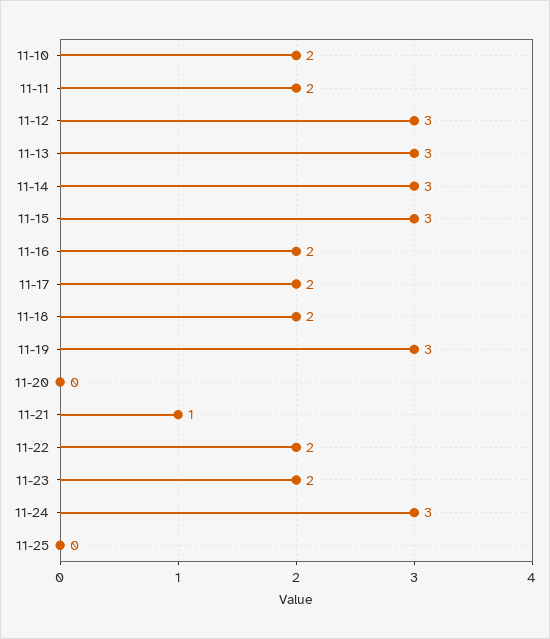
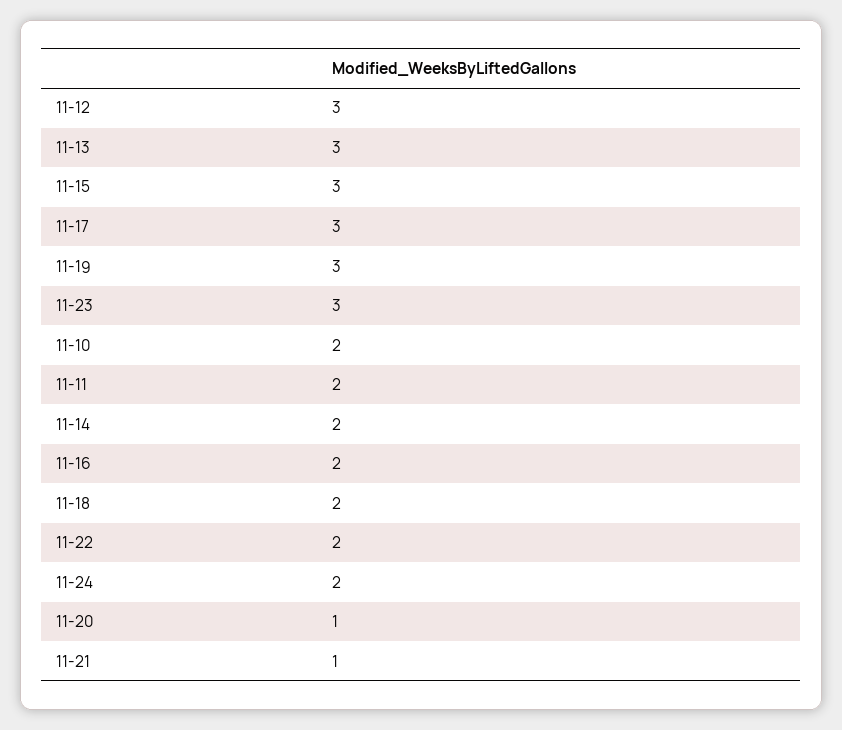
  {
    "11-10": 2,
    "11-11": 2,
    "11-12": 3,
    "11-13": 3,
-   "11-14": 3,
+   "11-14": 2,
    "11-15": 3,
    "11-16": 2,
-   "11-17": 2,
+   "11-17": 3,
    "11-18": 2,
    "11-19": 3,
-   "11-20": 0,
+   "11-20": 1,
    "11-21": 1,
    "11-22": 2,
-   "11-23": 2,
+   "11-23": 3,
-   "11-24": 3,
+   "11-24": 2
-   "11-25": 0
  }

